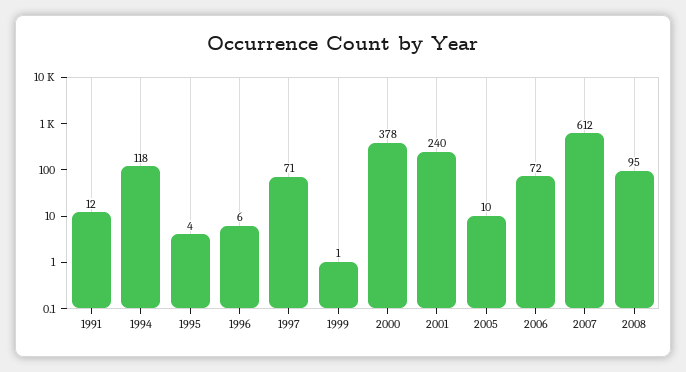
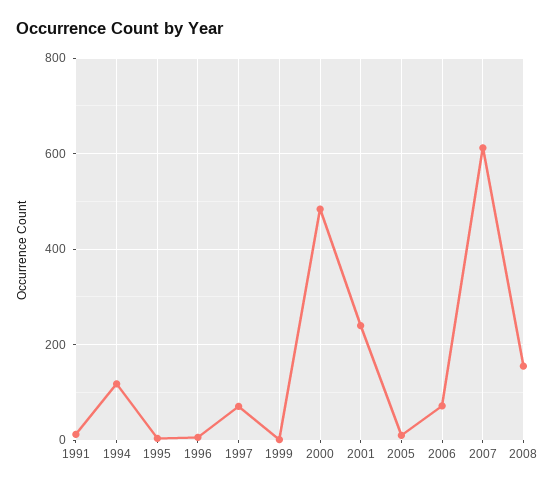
  {
    "1991": 12,
    "1994": 118,
    "1995": 4,
    "1996": 6,
    "1997": 71,
    "1999": 1,
-   "2000": 378,
+   "2000": 480,
    "2001": 240,
    "2005": 10,
    "2006": 72,
    "2007": 612,
-   "2008": 95
+   "2008": 160
  }

